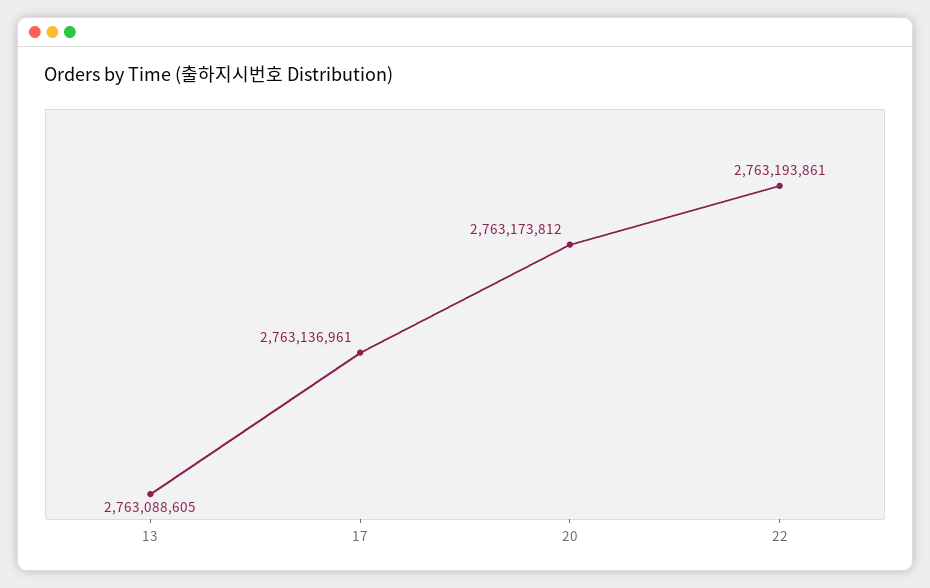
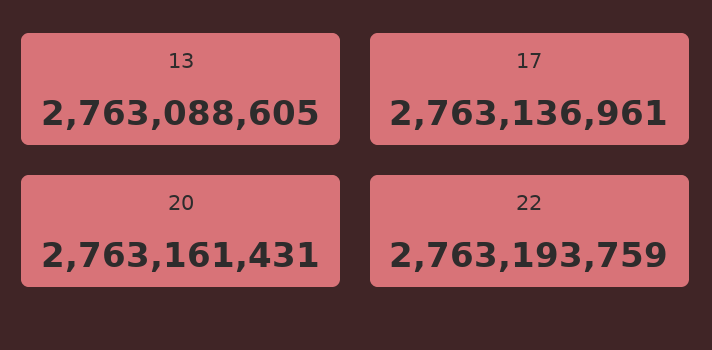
  {
    "13": 2763088605,
    "17": 2763136961,
-   "20": 2763173812,
+   "20": 2763161431,
-   "22": 2763193861
+   "22": 2763193759
  }

